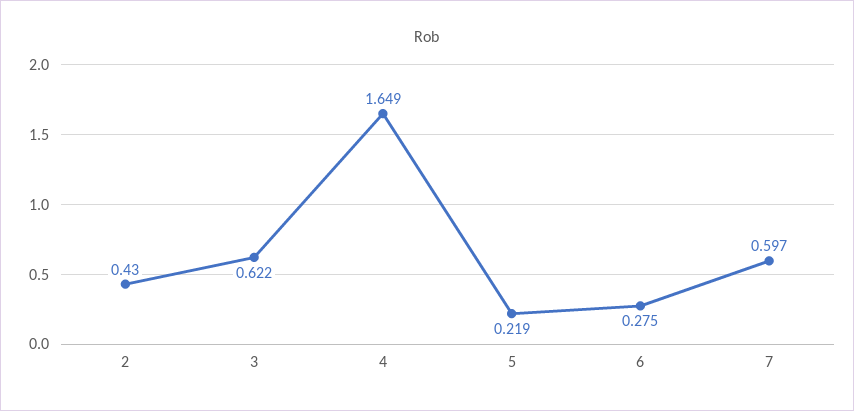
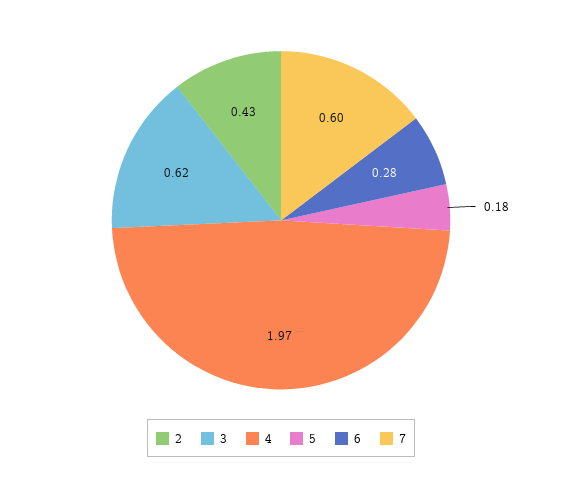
  {
    "2": 0.43,
    "3": 0.622,
-   "4": 1.649,
+   "4": 1.97,
-   "5": 0.219,
+   "5": 0.18,
    "6": 0.275,
    "7": 0.597
  }

